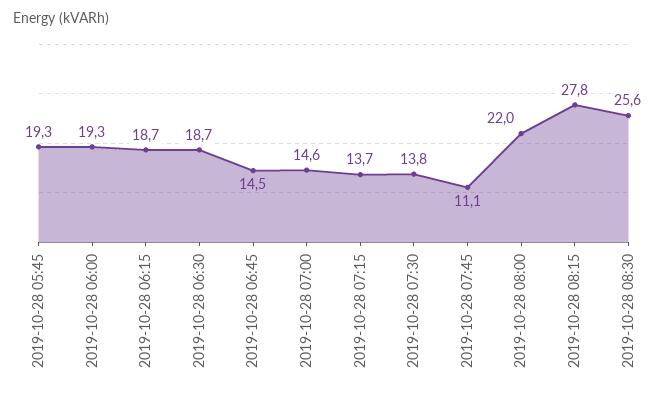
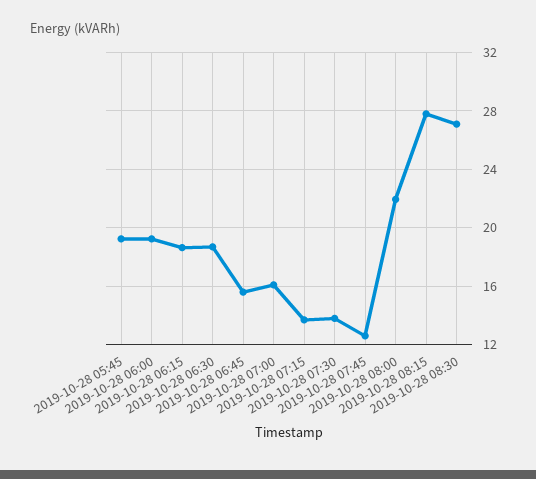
  {
    "2019-10-28 05:45": 19.3,
    "2019-10-28 06:00": 19.3,
    "2019-10-28 06:15": 18.7,
    "2019-10-28 06:30": 18.7,
-   "2019-10-28 06:45": 14.5,
+   "2019-10-28 06:45": 15.5,
-   "2019-10-28 07:00": 14.6,
+   "2019-10-28 07:00": 16,
    "2019-10-28 07:15": 13.7,
    "2019-10-28 07:30": 13.8,
-   "2019-10-28 07:45": 11.1,
+   "2019-10-28 07:45": 12.5,
    "2019-10-28 08:00": 22,
    "2019-10-28 08:15": 27.8,
-   "2019-10-28 08:30": 25.6
+   "2019-10-28 08:30": 27
  }

